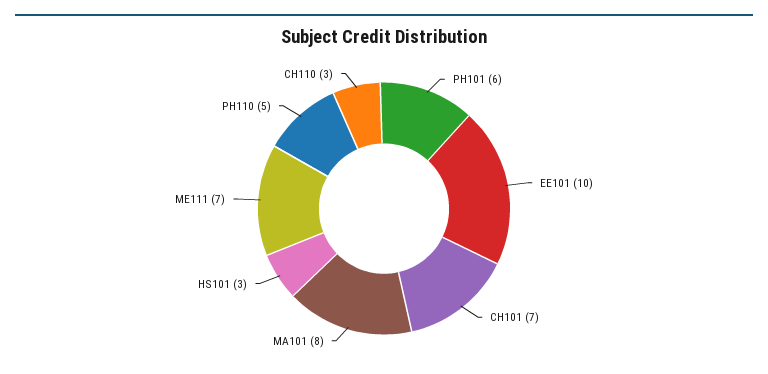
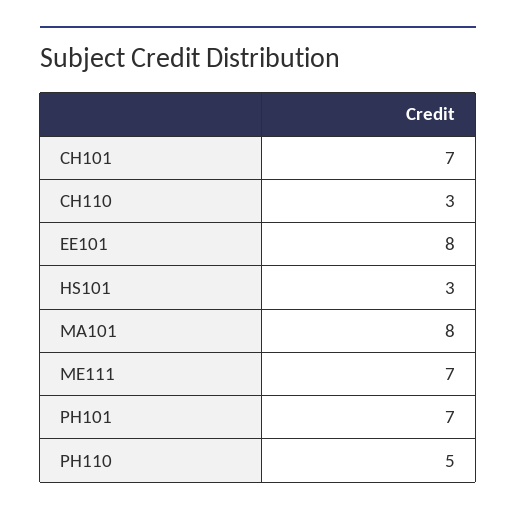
  {
-   "PH101": 6,
+   "PH101": 7,
-   "EE101": 10,
+   "EE101": 8,
    "CH101": 7,
    "MA101": 8,
    "HS101": 3,
    "ME111": 7,
    "PH110": 5,
    "CH110": 3
  }

